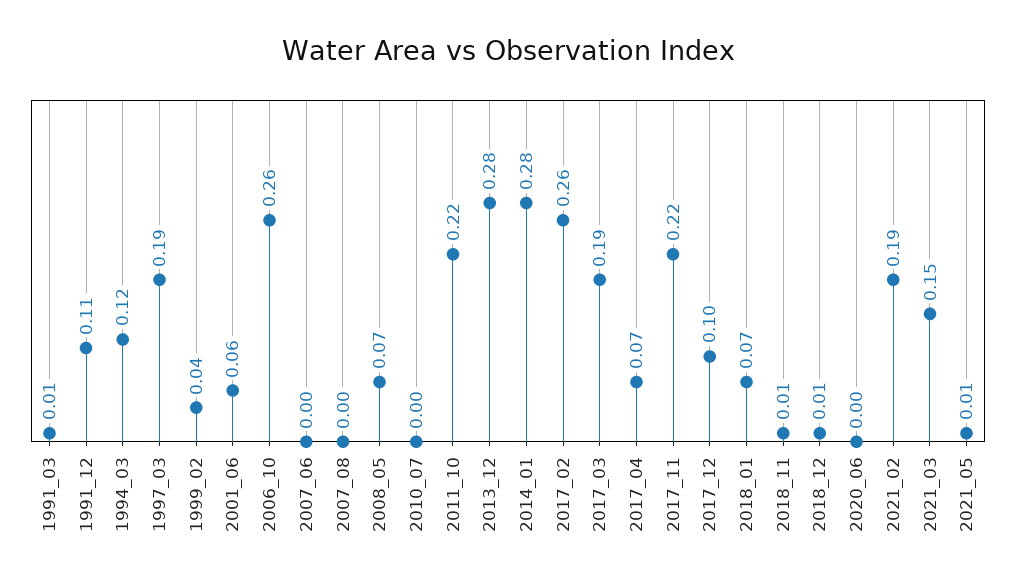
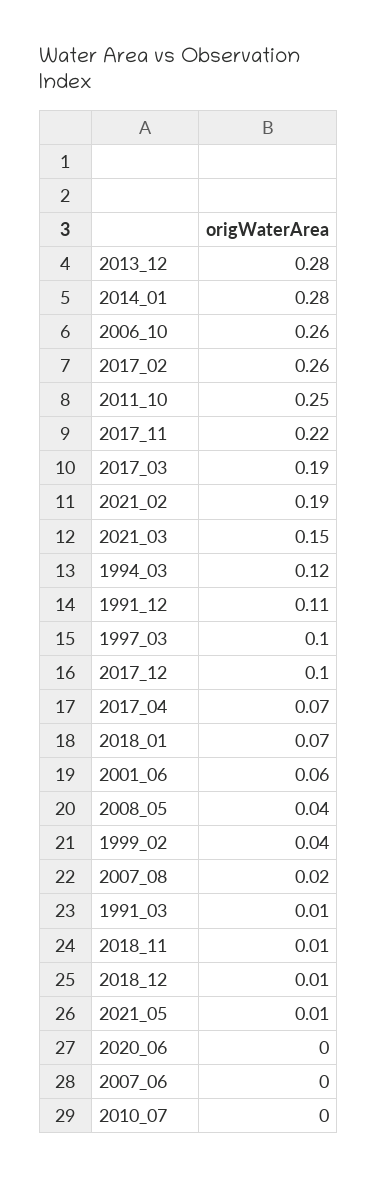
  {
    "1991_03": 0.01,
    "1991_12": 0.11,
    "1994_03": 0.12,
-   "1997_03": 0.19,
+   "1997_03": 0.1,
    "1999_02": 0.04,
    "2001_06": 0.06,
    "2006_10": 0.26,
    "2007_06": 0,
-   "2007_08": 0,
+   "2007_08": 0.02,
-   "2008_05": 0.07,
+   "2008_05": 0.04,
    "2010_07": 0,
-   "2011_10": 0.22,
+   "2011_10": 0.25,
    "2013_12": 0.28,
    "2014_01": 0.28,
    "2017_02": 0.26,
    "2017_03": 0.19,
    "2017_04": 0.07,
    "2017_11": 0.22,
    "2017_12": 0.1,
    "2018_01": 0.07,
    "2018_11": 0.01,
    "2018_12": 0.01,
    "2020_06": 0,
    "2021_02": 0.19,
    "2021_03": 0.15,
    "2021_05": 0.01
  }

